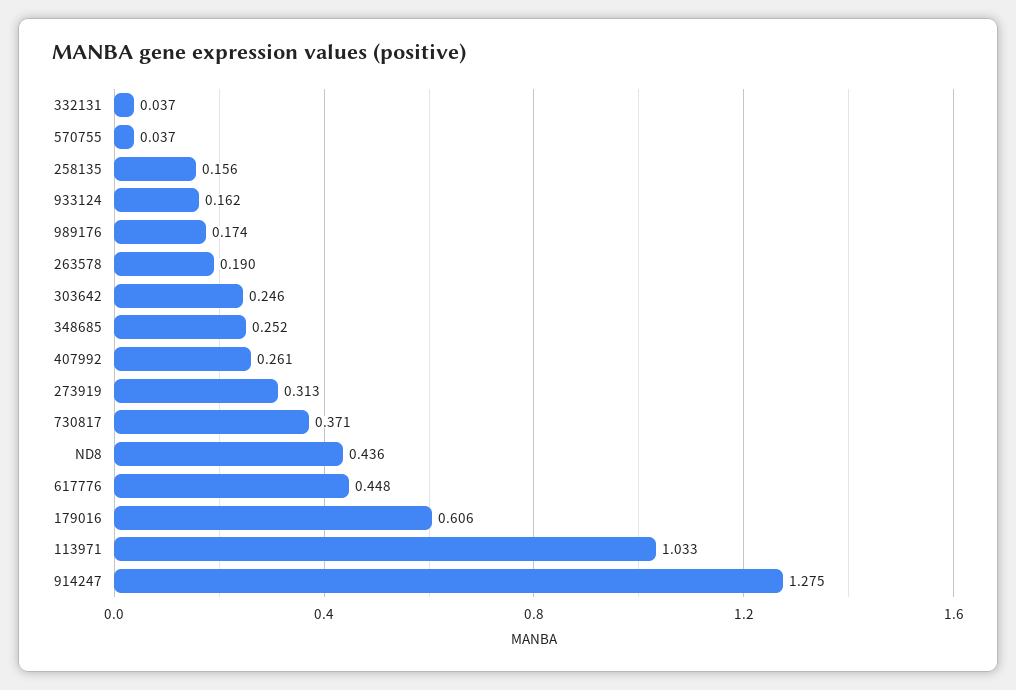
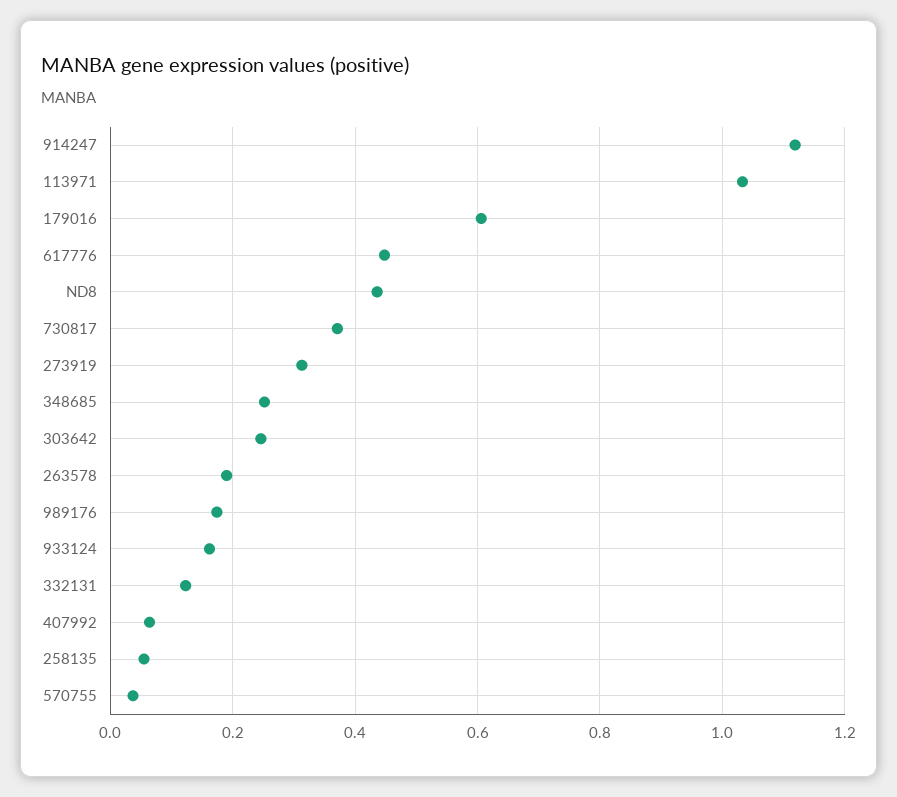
  {
-   "332131": 0.037,
+   "332131": 0.12,
    "570755": 0.037,
-   "258135": 0.156,
+   "258135": 0.06,
    "933124": 0.162,
    "989176": 0.174,
    "263578": 0.19,
    "303642": 0.246,
    "348685": 0.252,
-   "407992": 0.261,
+   "407992": 0.06,
    "273919": 0.313,
    "730817": 0.371,
    "ND8": 0.436,
    "617776": 0.448,
    "179016": 0.606,
    "113971": 1.033,
-   "914247": 1.275
+   "914247": 1.12
  }

